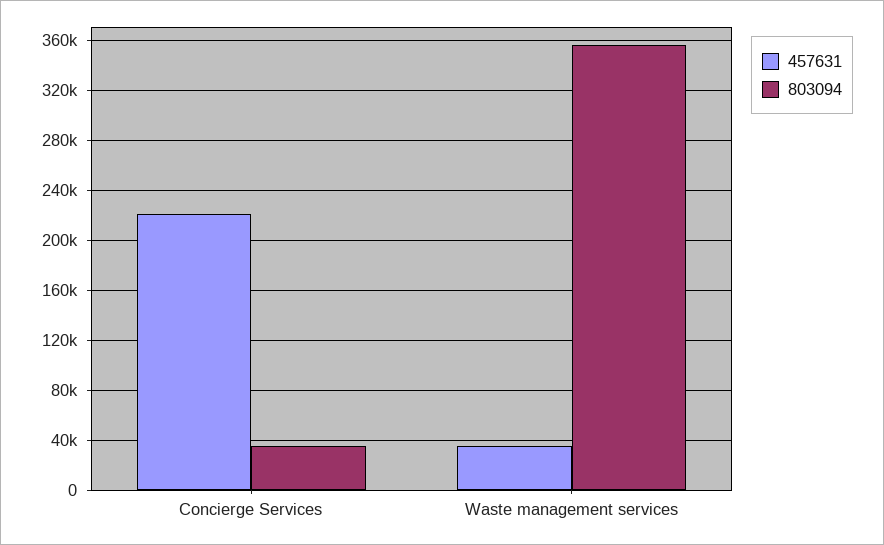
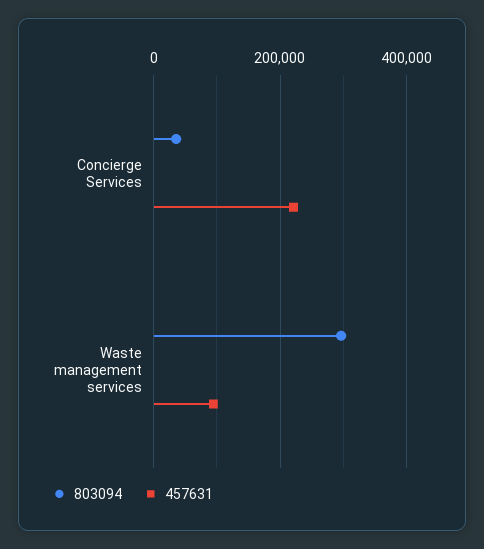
  {
    "457631": {
      "Concierge Services": 220000,
-     "Waste management services": 35000
+     "Waste management services": 100000
    },
    "803094": {
      "Concierge Services": 35000,
-     "Waste management services": 355000
+     "Waste management services": 300000
    }
  }

